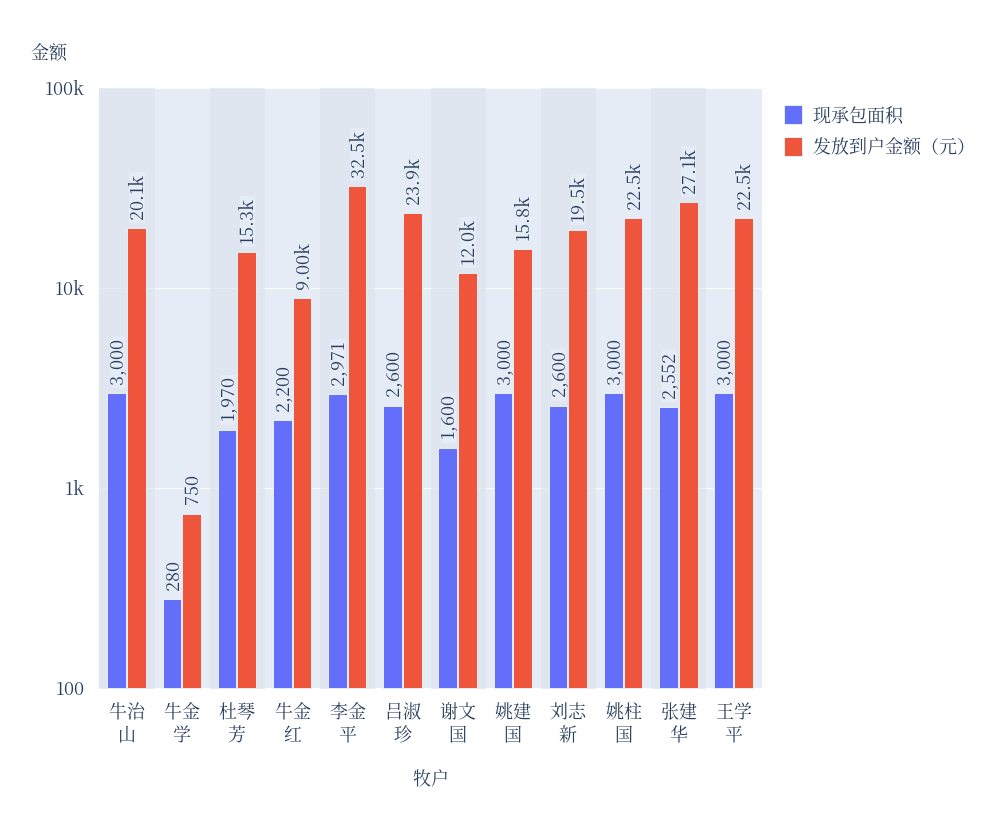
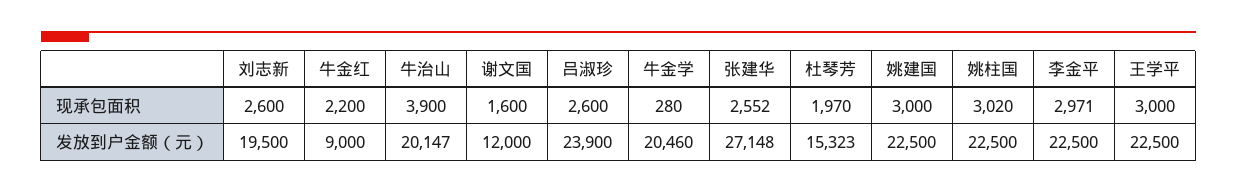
  {
    "现承包面积": {
-     "牛治山": 3000,
+     "牛治山": 3900,
      "牛金学": 280,
      "杜琴芳": 1970,
      "牛金红": 2200,
      "李金平": 2971,
      "吕淑珍": 2600,
      "谢文国": 1600,
      "姚建国": 3000,
      "刘志新": 2600,
-     "姚柱国": 3000,
+     "姚柱国": 3020,
      "张建华": 2552,
      "王学平": 3000
    },
    "发放到户金额（元）": {
      "牛治山": 20147,
-     "牛金学": 750,
+     "牛金学": 20460,
      "杜琴芳": 15323,
      "牛金红": 9000,
-     "李金平": 32500,
+     "李金平": 22500,
      "吕淑珍": 23900,
      "谢文国": 12000,
-     "姚建国": 15800,
+     "姚建国": 22500,
      "刘志新": 19500,
      "姚柱国": 22500,
      "张建华": 27148,
      "王学平": 22500
    }
  }

